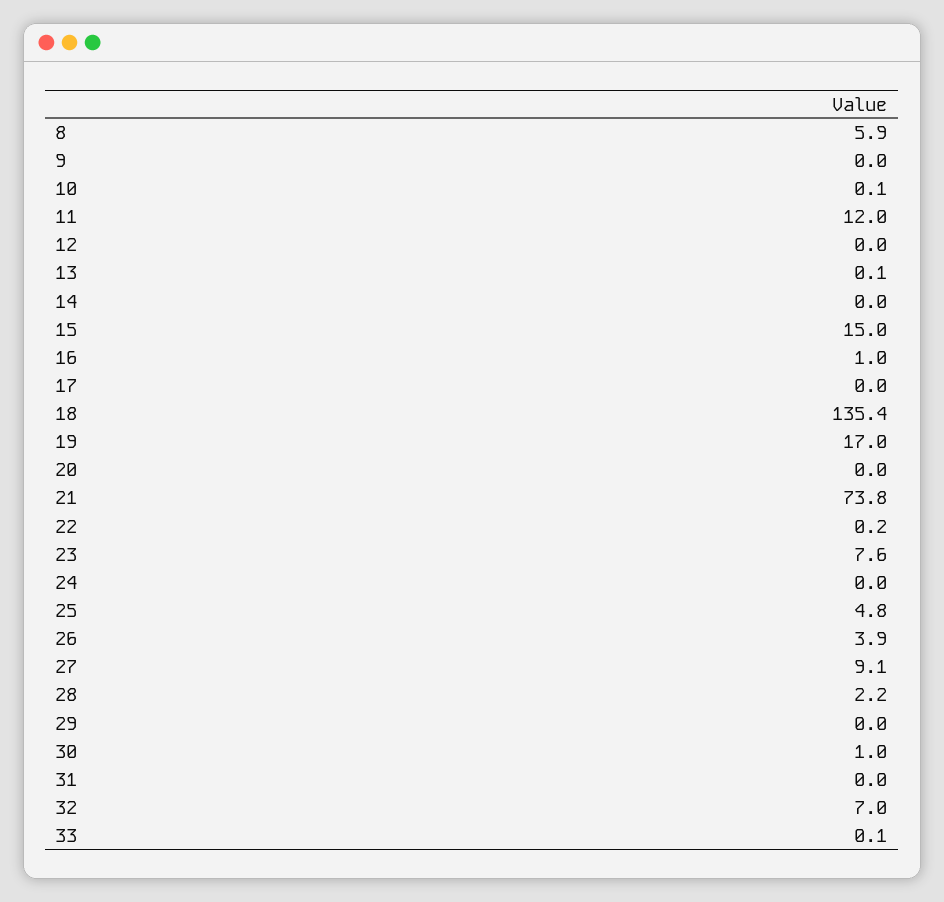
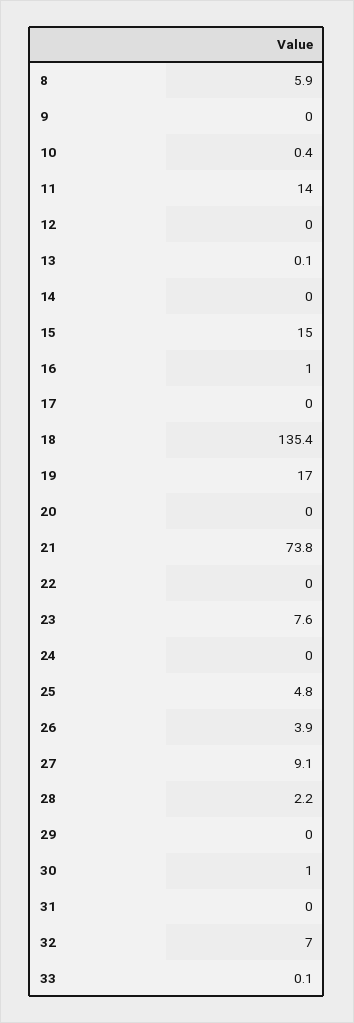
  {
    "8": 5.9,
    "9": 0,
-   "10": 0.1,
+   "10": 0.4,
-   "11": 12,
+   "11": 14,
    "12": 0,
    "13": 0.1,
    "14": 0,
    "15": 15,
    "16": 1,
    "17": 0,
    "18": 135.4,
    "19": 17,
    "20": 0,
    "21": 73.8,
-   "22": 0.2,
+   "22": 0,
    "23": 7.6,
    "24": 0,
    "25": 4.8,
    "26": 3.9,
    "27": 9.1,
    "28": 2.2,
    "29": 0,
    "30": 1,
    "31": 0,
    "32": 7,
    "33": 0.1
  }

